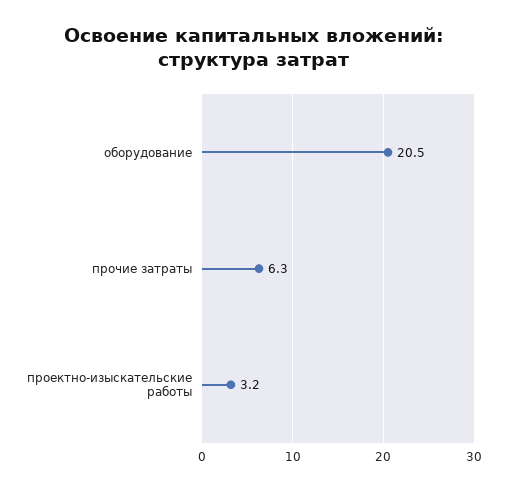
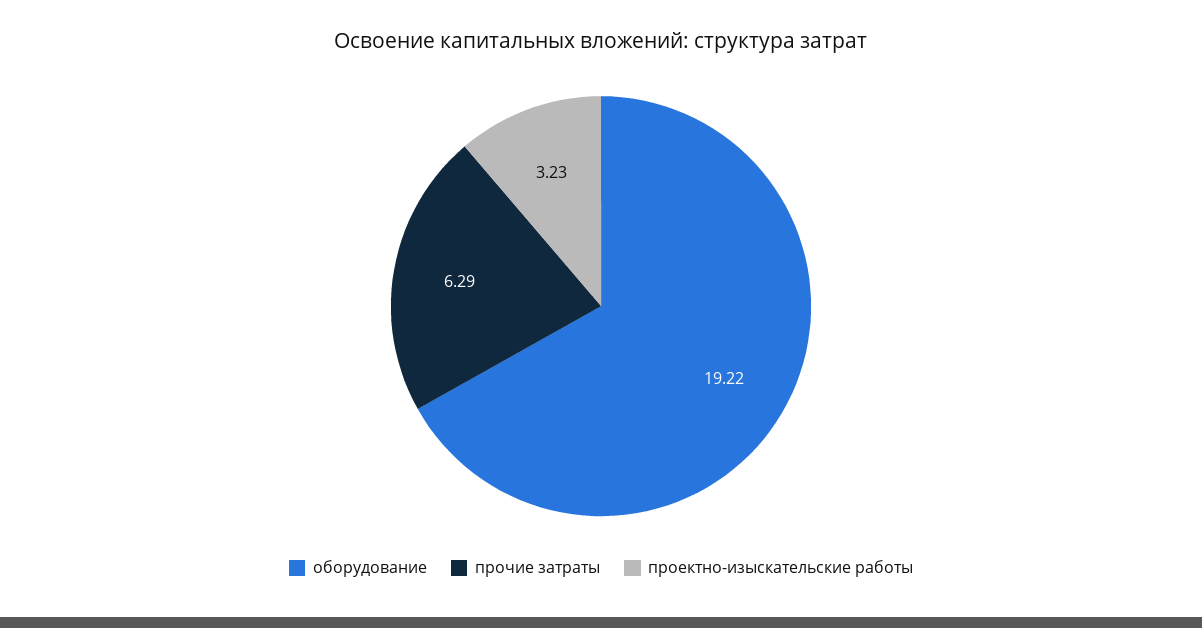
  {
-   "оборудование": 20.5,
+   "оборудование": 19.22,
    "прочие затраты": 6.29,
    "проектно-изыскательские работы": 3.23
  }

